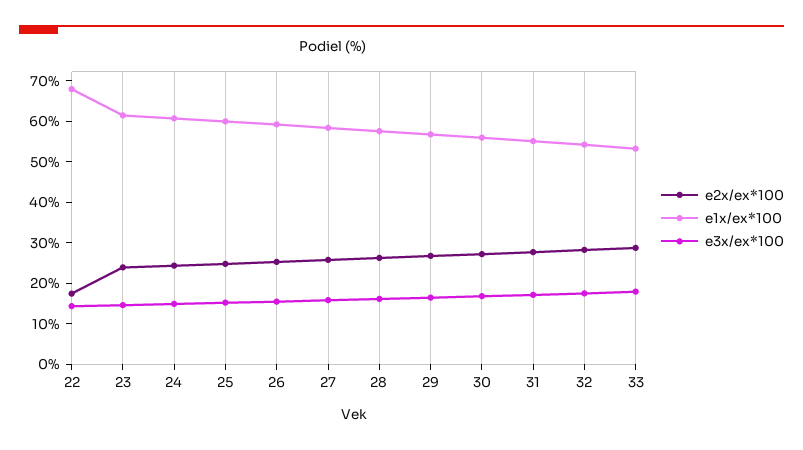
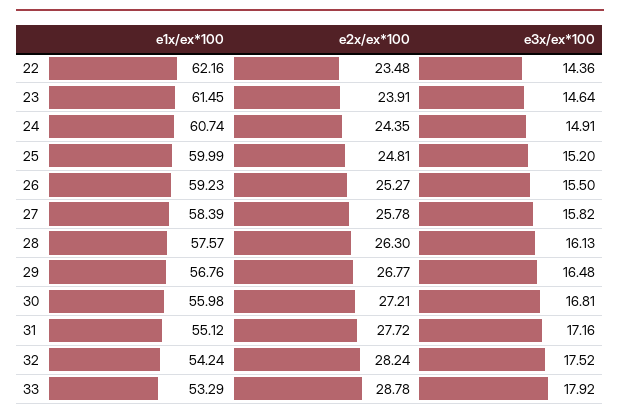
  {
    "e2x/ex*100": {
-     "22": 18,
+     "22": 23.48,
      "23": 23.91,
      "24": 24.35,
      "25": 24.81,
      "26": 25.27,
      "27": 25.78,
      "28": 26.3,
      "29": 26.77,
      "30": 27.21,
      "31": 27.72,
      "32": 28.24,
      "33": 28.78
    },
    "e1x/ex*100": {
-     "22": 68,
+     "22": 62.16,
      "23": 61.45,
      "24": 60.74,
      "25": 59.99,
      "26": 59.23,
      "27": 58.39,
      "28": 57.57,
      "29": 56.76,
      "30": 55.98,
      "31": 55.12,
      "32": 54.24,
      "33": 53.29
    },
    "e3x/ex*100": {
      "22": 14.36,
      "23": 14.64,
      "24": 14.91,
      "25": 15.2,
      "26": 15.5,
      "27": 15.82,
      "28": 16.13,
      "29": 16.48,
      "30": 16.81,
      "31": 17.16,
      "32": 17.52,
      "33": 17.92
    }
  }

